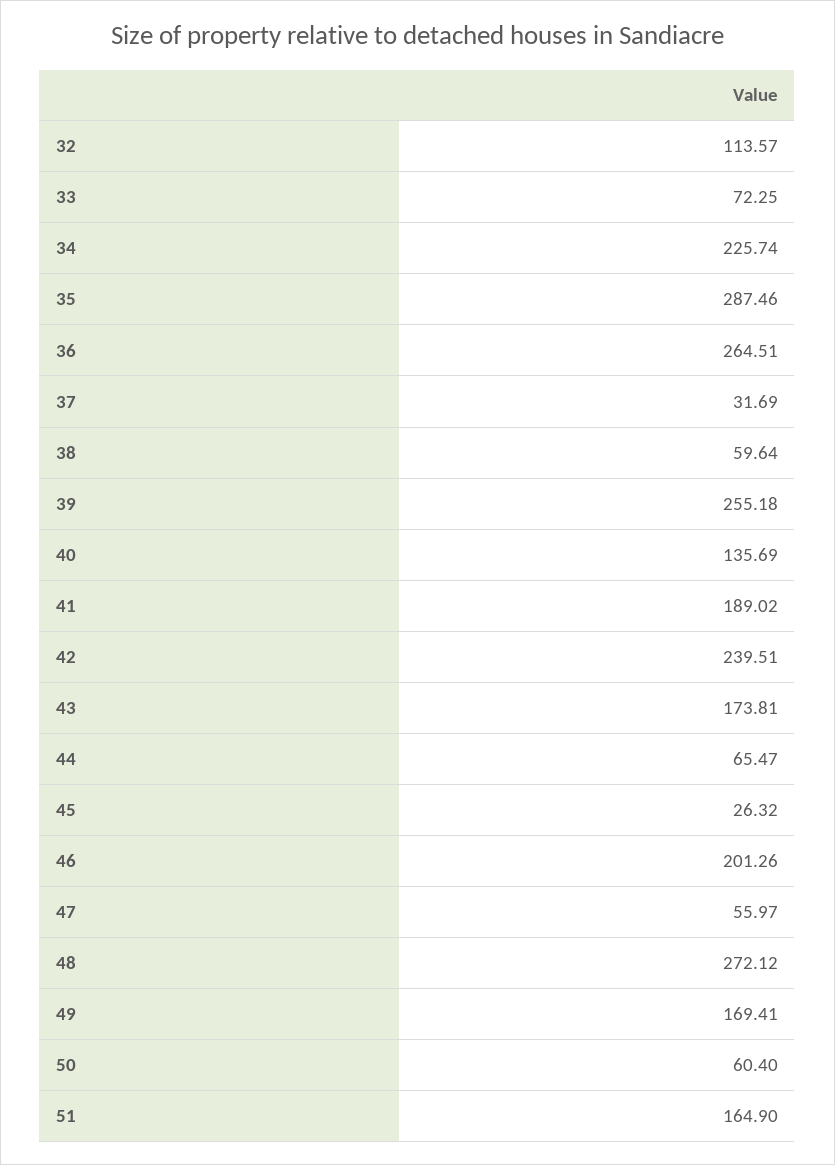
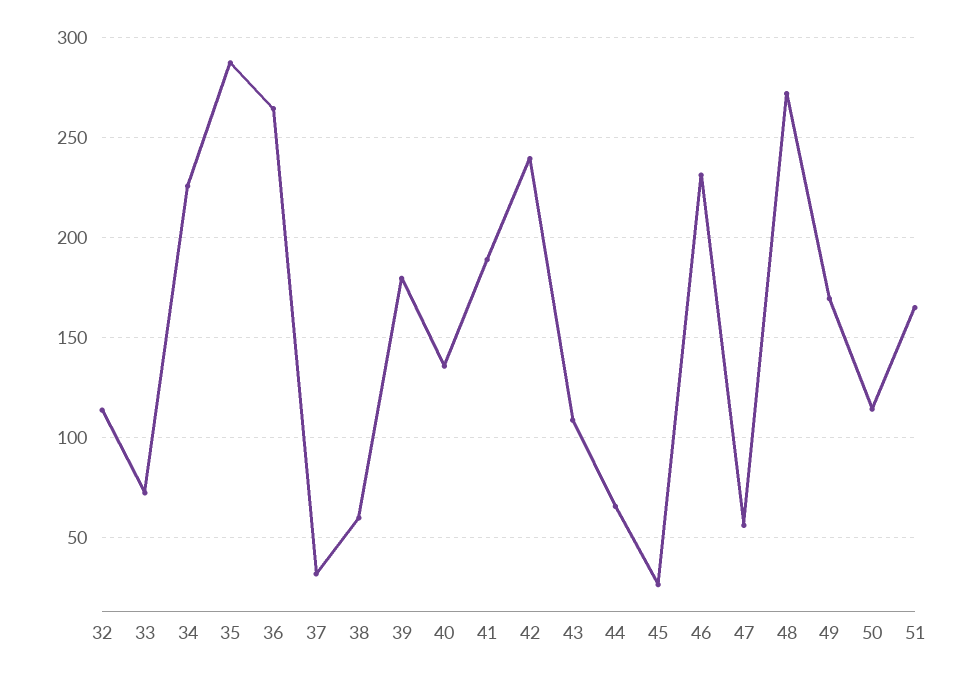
  {
    "32": 113.57,
    "33": 72.25,
    "34": 225.74,
    "35": 287.46,
    "36": 264.51,
    "37": 31.69,
    "38": 59.64,
-   "39": 255.18,
+   "39": 180,
    "40": 135.69,
    "41": 189.02,
    "42": 239.51,
-   "43": 173.81,
+   "43": 110,
    "44": 65.47,
    "45": 26.32,
-   "46": 201.26,
+   "46": 230,
    "47": 55.97,
    "48": 272.12,
    "49": 169.41,
-   "50": 60.4,
+   "50": 115,
    "51": 164.9
  }

